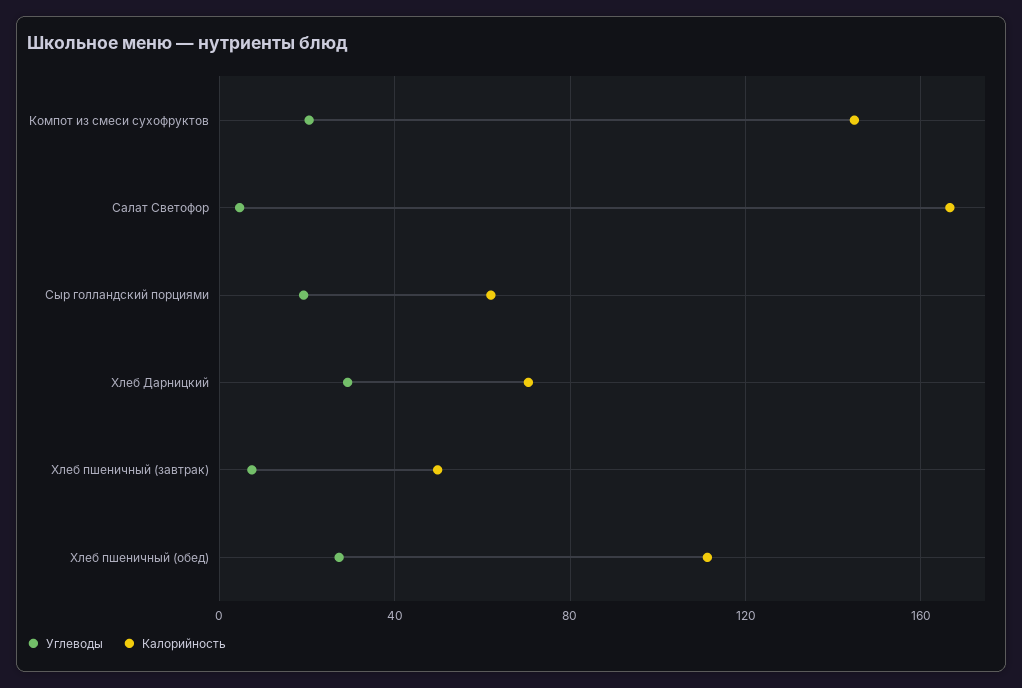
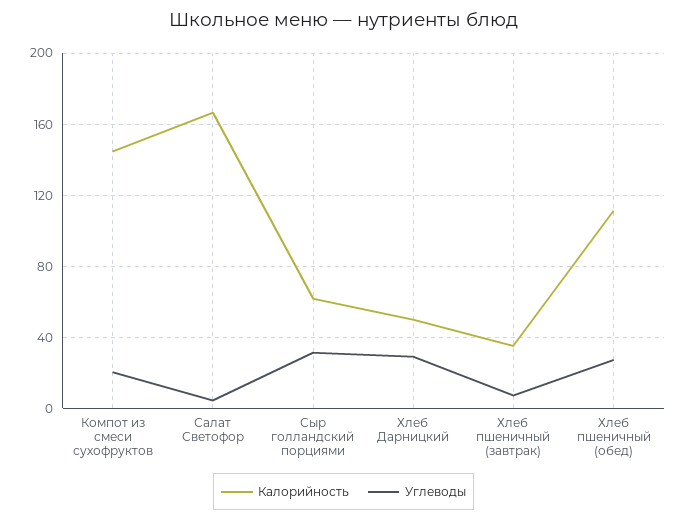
  {
    "Углеводы": {
      "Компот из смеси сухофруктов": 20,
      "Салат Светофор": 5,
-     "Сыр голландский порциями": 20,
+     "Сыр голландский порциями": 30,
      "Хлеб Дарницкий": 30,
      "Хлеб пшеничный (завтрак)": 5,
      "Хлеб пшеничный (обед)": 25
    },
    "Калорийность": {
      "Компот из смеси сухофруктов": 145,
      "Салат Светофор": 165,
      "Сыр голландский порциями": 60,
-     "Хлеб Дарницкий": 70,
+     "Хлеб Дарницкий": 50,
-     "Хлеб пшеничный (завтрак)": 50,
+     "Хлеб пшеничный (завтрак)": 35,
      "Хлеб пшеничный (обед)": 110
    }
  }

